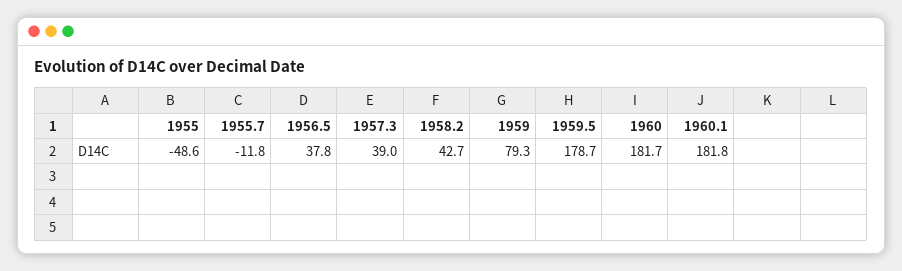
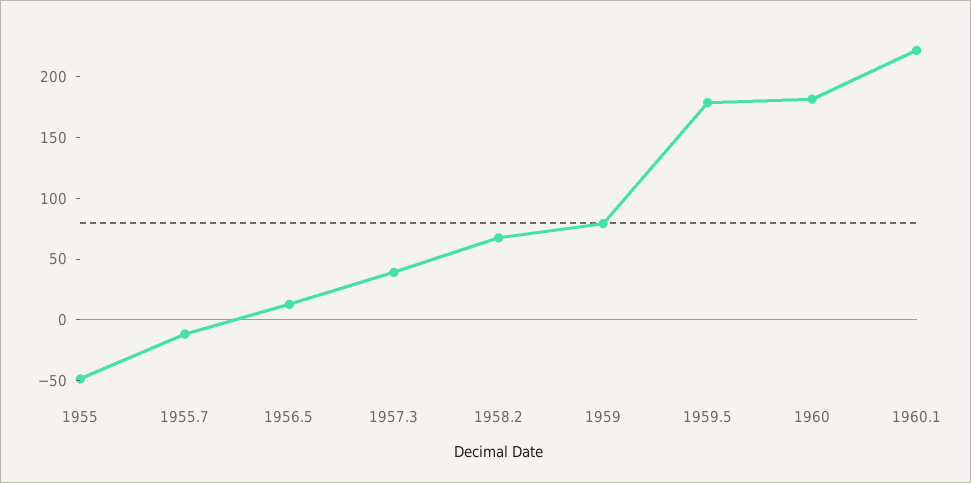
  {
    "1955": -48.6,
    "1955.7": -11.8,
-   "1956.5": 37.8,
+   "1956.5": 10,
    "1957.3": 39,
-   "1958.2": 42.7,
+   "1958.2": 70,
    "1959": 79.3,
    "1959.5": 178.7,
    "1960": 181.7,
-   "1960.1": 181.8
+   "1960.1": 220
  }

